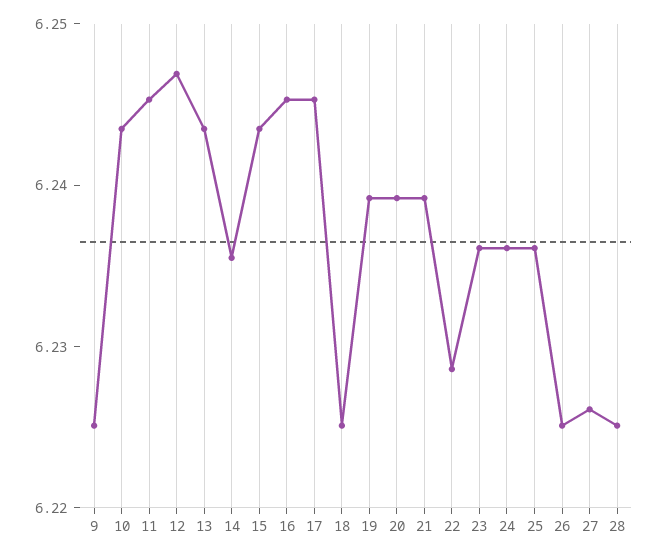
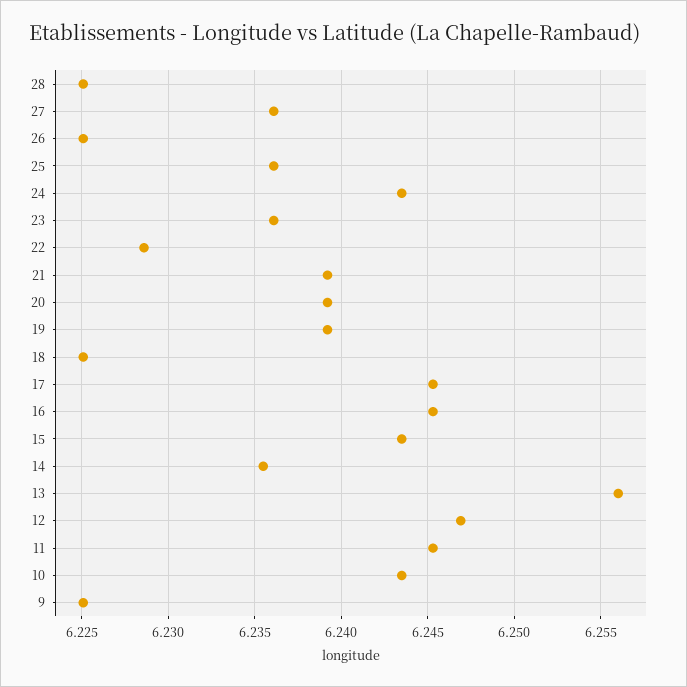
  {
    "9": 6.225,
    "10": 6.2435,
    "11": 6.2455,
    "12": 6.247,
-   "13": 6.244,
+   "13": 6.256,
    "14": 6.2355,
    "15": 6.2435,
    "16": 6.2455,
    "17": 6.2455,
    "18": 6.225,
    "19": 6.239,
    "20": 6.239,
    "21": 6.239,
    "22": 6.2285,
    "23": 6.236,
-   "24": 6.236,
+   "24": 6.2435,
    "25": 6.236,
    "26": 6.225,
-   "27": 6.226,
+   "27": 6.236,
    "28": 6.225
  }

